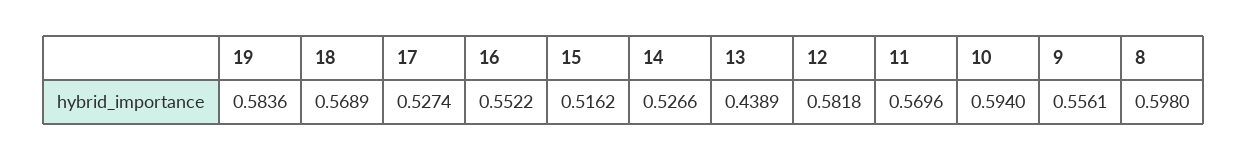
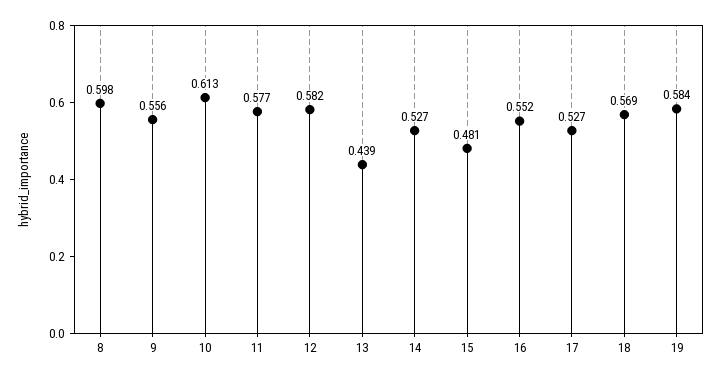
  {
    "19": 0.5836,
    "18": 0.5689,
    "17": 0.5274,
    "16": 0.5522,
-   "15": 0.5162,
+   "15": 0.481,
    "14": 0.5266,
    "13": 0.4389,
    "12": 0.5818,
-   "11": 0.5696,
+   "11": 0.577,
-   "10": 0.594,
+   "10": 0.613,
    "9": 0.5561,
    "8": 0.598
  }

